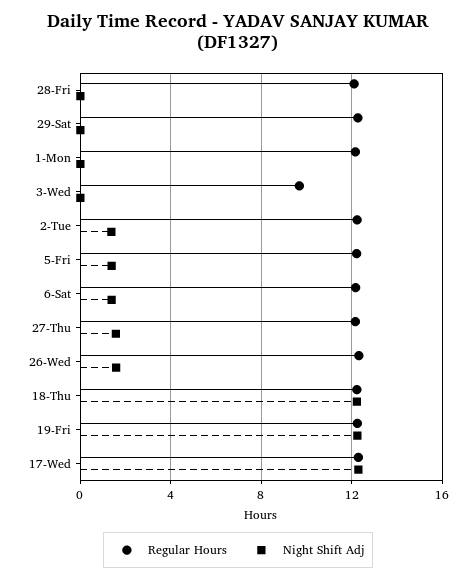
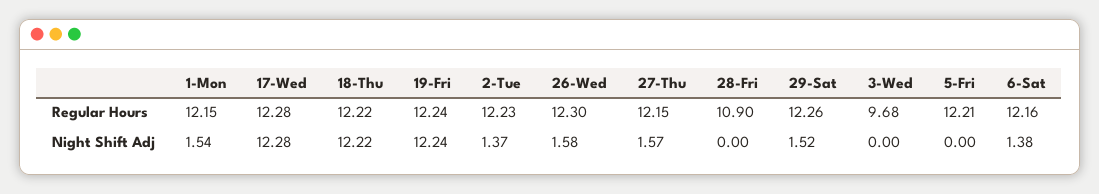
  {
    "Regular Hours": {
-     "28-Fri": 12,
+     "28-Fri": 10.9,
      "29-Sat": 12.26,
      "1-Mon": 12.15,
      "3-Wed": 9.68,
      "2-Tue": 12.23,
      "5-Fri": 12.21,
      "6-Sat": 12.16,
      "27-Thu": 12.15,
      "26-Wed": 12.3,
      "18-Thu": 12.22,
      "19-Fri": 12.24,
      "17-Wed": 12.28
    },
    "Night Shift Adj": {
      "28-Fri": 0,
-     "29-Sat": 0,
+     "29-Sat": 1.52,
-     "1-Mon": 0,
+     "1-Mon": 1.54,
      "3-Wed": 0,
      "2-Tue": 1.37,
-     "5-Fri": 1.5,
+     "5-Fri": 0,
      "6-Sat": 1.38,
      "27-Thu": 1.57,
      "26-Wed": 1.58,
      "18-Thu": 12.22,
      "19-Fri": 12.24,
      "17-Wed": 12.28
    }
  }

